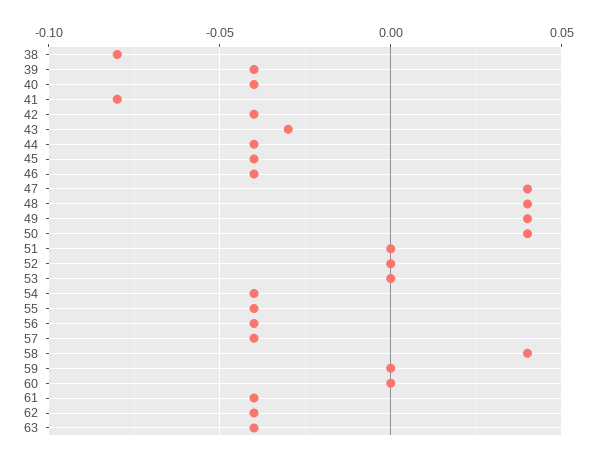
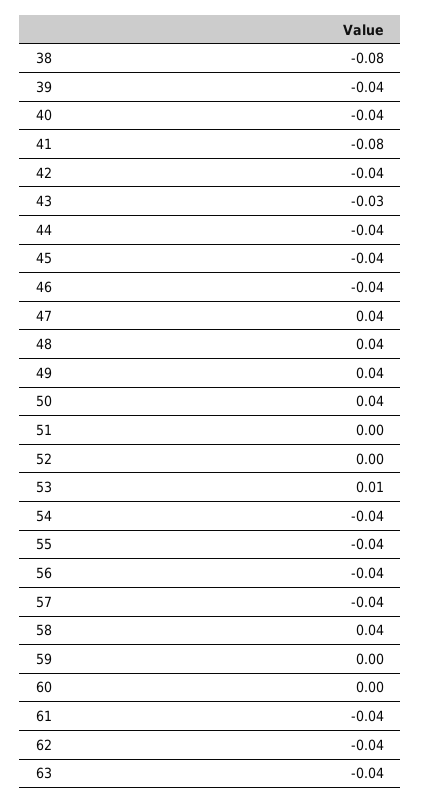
  {
    "38": -0.08,
    "39": -0.04,
    "40": -0.04,
    "41": -0.08,
    "42": -0.04,
    "43": -0.03,
    "44": -0.04,
    "45": -0.04,
    "46": -0.04,
    "47": 0.04,
    "48": 0.04,
    "49": 0.04,
    "50": 0.04,
    "51": 0,
    "52": 0,
-   "53": 0,
+   "53": 0.01,
    "54": -0.04,
    "55": -0.04,
    "56": -0.04,
    "57": -0.04,
    "58": 0.04,
    "59": 0,
    "60": 0,
    "61": -0.04,
    "62": -0.04,
    "63": -0.04
  }

